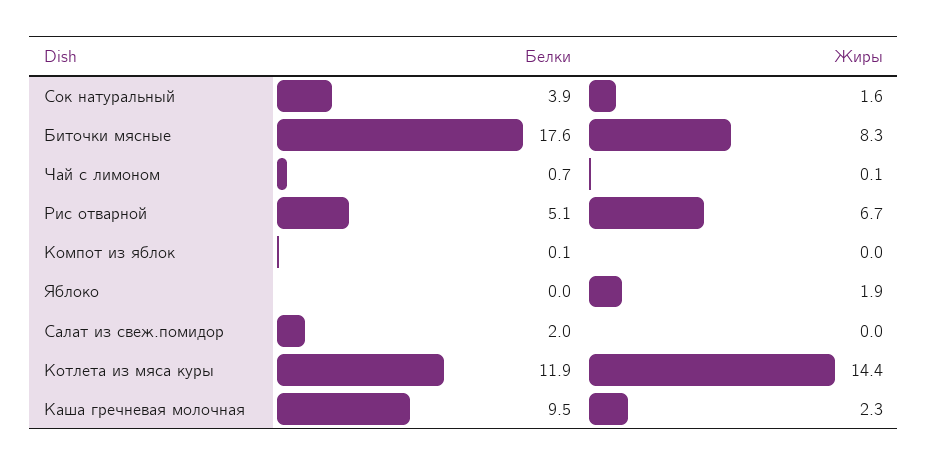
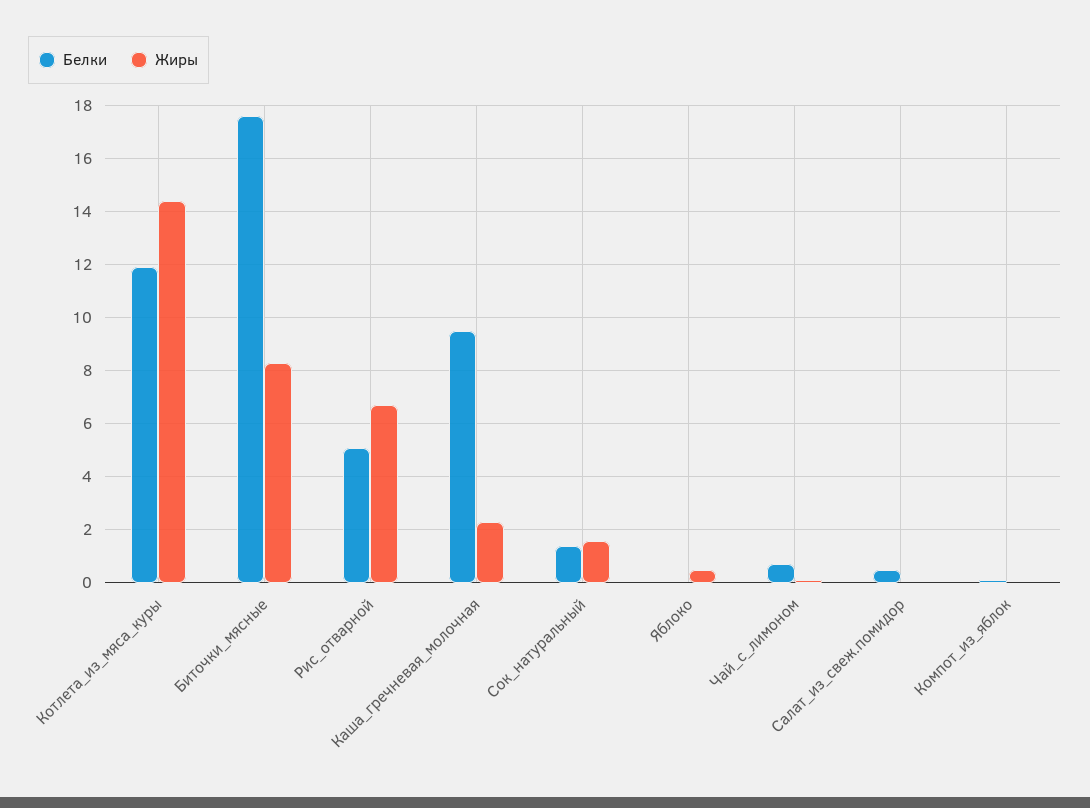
  {
    "Белки": {
-     "Сок натуральный": 3.9,
+     "Сок натуральный": 1.5,
      "Биточки мясные": 17.6,
      "Чай с лимоном": 0.7,
      "Рис отварной": 5.1,
      "Компот из яблок": 0.1,
      "Яблоко": 0,
-     "Салат из свеж.помидор": 2,
+     "Салат из свеж.помидор": 0.5,
      "Котлета из мяса куры": 11.9,
      "Каша гречневая молочная": 9.5
    },
    "Жиры": {
      "Сок натуральный": 1.6,
      "Биточки мясные": 8.3,
      "Чай с лимоном": 0.1,
      "Рис отварной": 6.7,
      "Компот из яблок": 0,
-     "Яблоко": 1.9,
+     "Яблоко": 0.5,
      "Салат из свеж.помидор": 0,
      "Котлета из мяса куры": 14.4,
      "Каша гречневая молочная": 2.3
    }
  }

